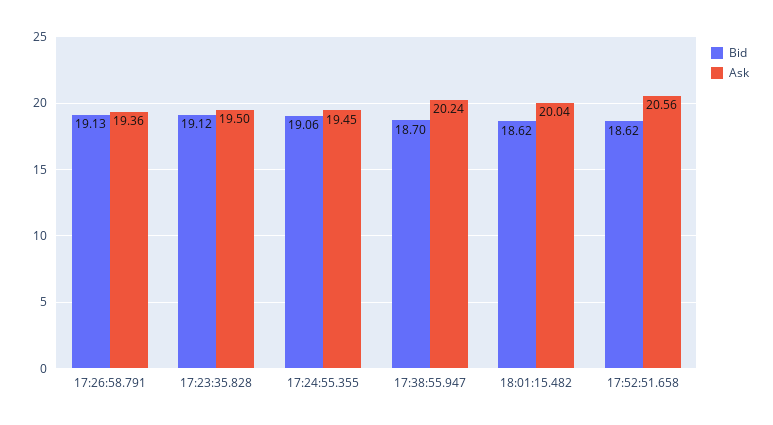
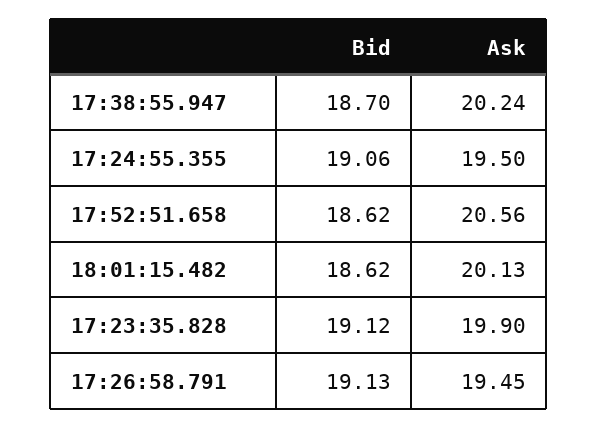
  {
    "Bid": {
      "17:26:58.791": 19.13,
      "17:23:35.828": 19.12,
      "17:24:55.355": 19.06,
      "17:38:55.947": 18.7,
      "18:01:15.482": 18.62,
      "17:52:51.658": 18.62
    },
    "Ask": {
-     "17:26:58.791": 19.36,
+     "17:26:58.791": 19.45,
-     "17:23:35.828": 19.5,
+     "17:23:35.828": 19.9,
-     "17:24:55.355": 19.45,
+     "17:24:55.355": 19.5,
      "17:38:55.947": 20.24,
-     "18:01:15.482": 20.04,
+     "18:01:15.482": 20.13,
      "17:52:51.658": 20.56
    }
  }

